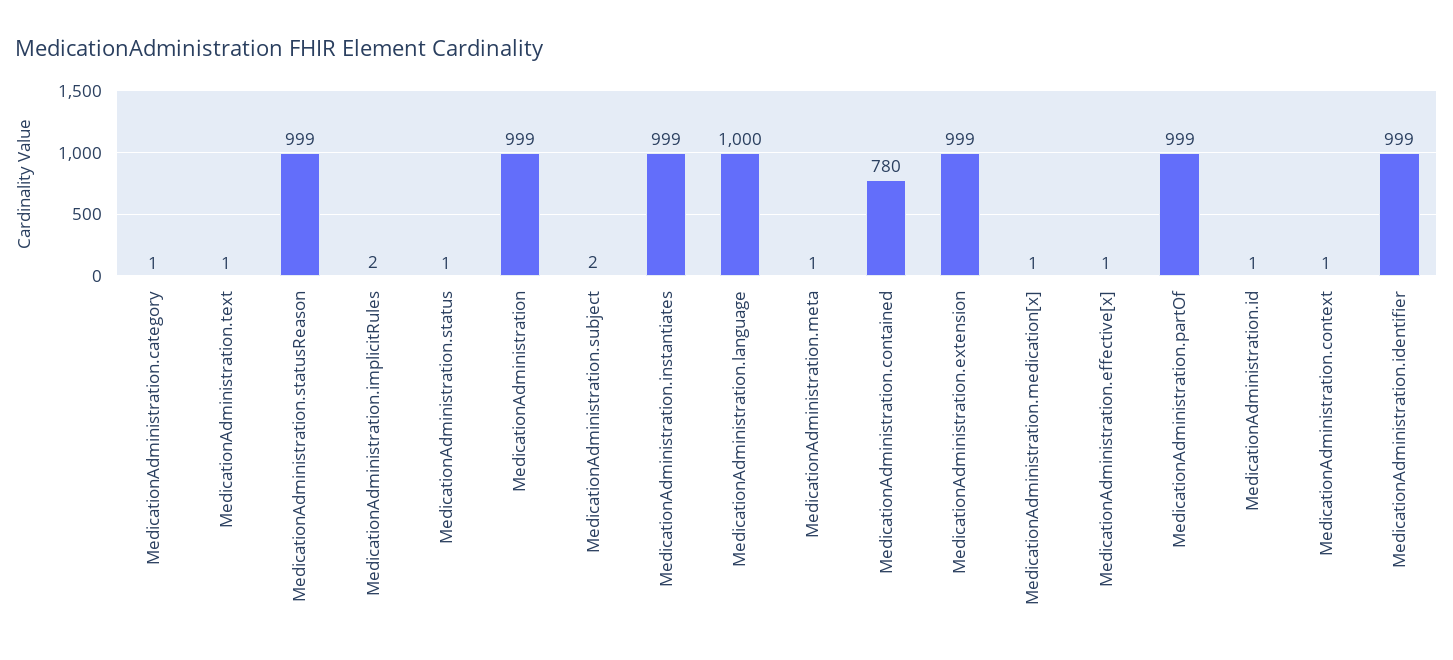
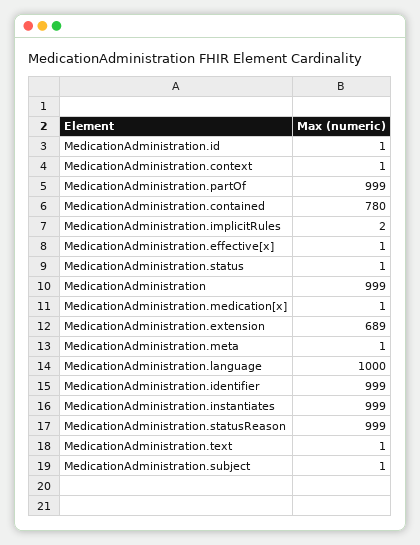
  {
-   "MedicationAdministration.category": 1,
    "MedicationAdministration.text": 1,
    "MedicationAdministration.statusReason": 999,
    "MedicationAdministration.implicitRules": 2,
    "MedicationAdministration.status": 1,
    "MedicationAdministration": 999,
-   "MedicationAdministration.subject": 2,
+   "MedicationAdministration.subject": 1,
    "MedicationAdministration.instantiates": 999,
    "MedicationAdministration.language": 1000,
    "MedicationAdministration.meta": 1,
    "MedicationAdministration.contained": 780,
-   "MedicationAdministration.extension": 999,
+   "MedicationAdministration.extension": 689,
    "MedicationAdministration.medication[x]": 1,
    "MedicationAdministration.effective[x]": 1,
    "MedicationAdministration.partOf": 999,
    "MedicationAdministration.id": 1,
    "MedicationAdministration.context": 1,
    "MedicationAdministration.identifier": 999
  }

